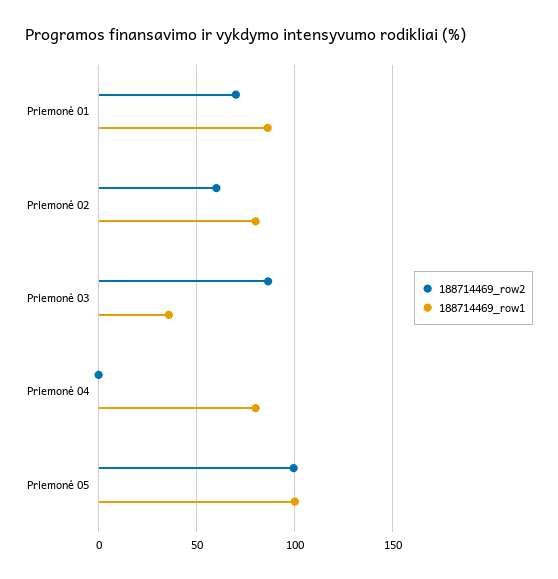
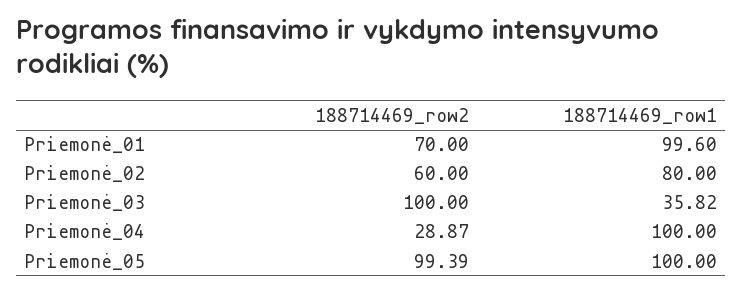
  {
    "188714469_row2": {
      "Priemonė 01": 70,
      "Priemonė 02": 60,
-     "Priemonė 03": 85,
+     "Priemonė 03": 100,
-     "Priemonė 04": 0,
+     "Priemonė 04": 28.87,
      "Priemonė 05": 99.39
    },
    "188714469_row1": {
-     "Priemonė 01": 85,
+     "Priemonė 01": 99.6,
      "Priemonė 02": 80,
      "Priemonė 03": 35.82,
-     "Priemonė 04": 80,
+     "Priemonė 04": 100,
      "Priemonė 05": 100
    }
  }

